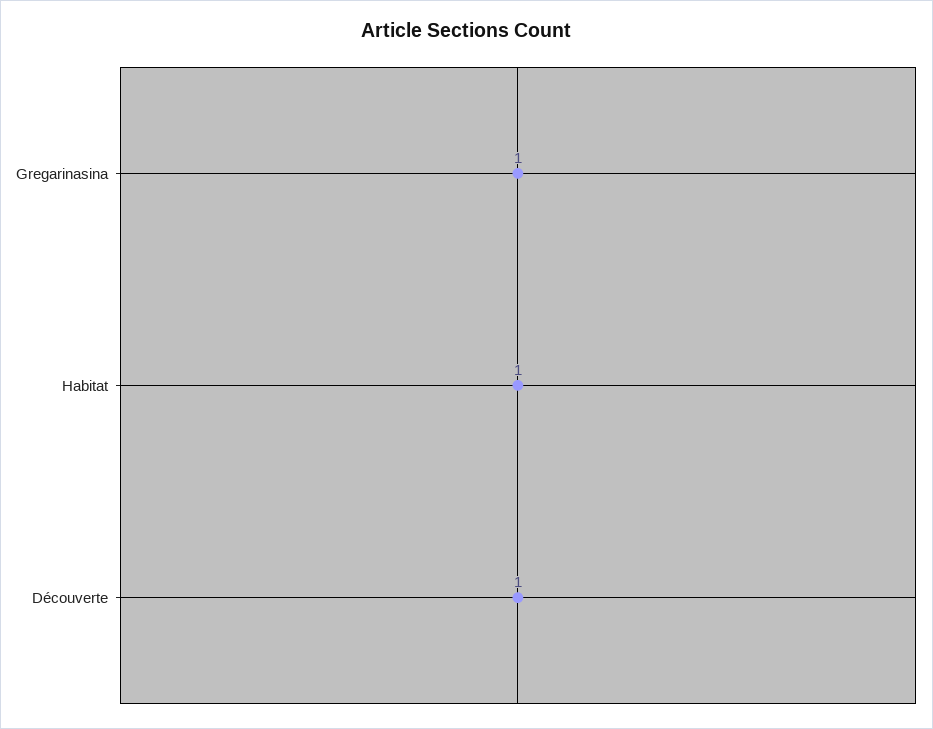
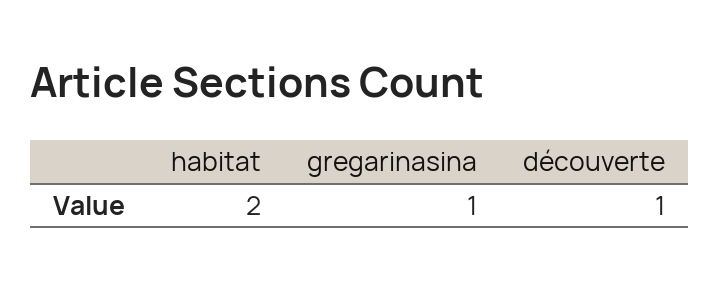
  {
    "Gregarinasina": 1,
-   "Habitat": 1,
+   "Habitat": 2,
    "Découverte": 1
  }

